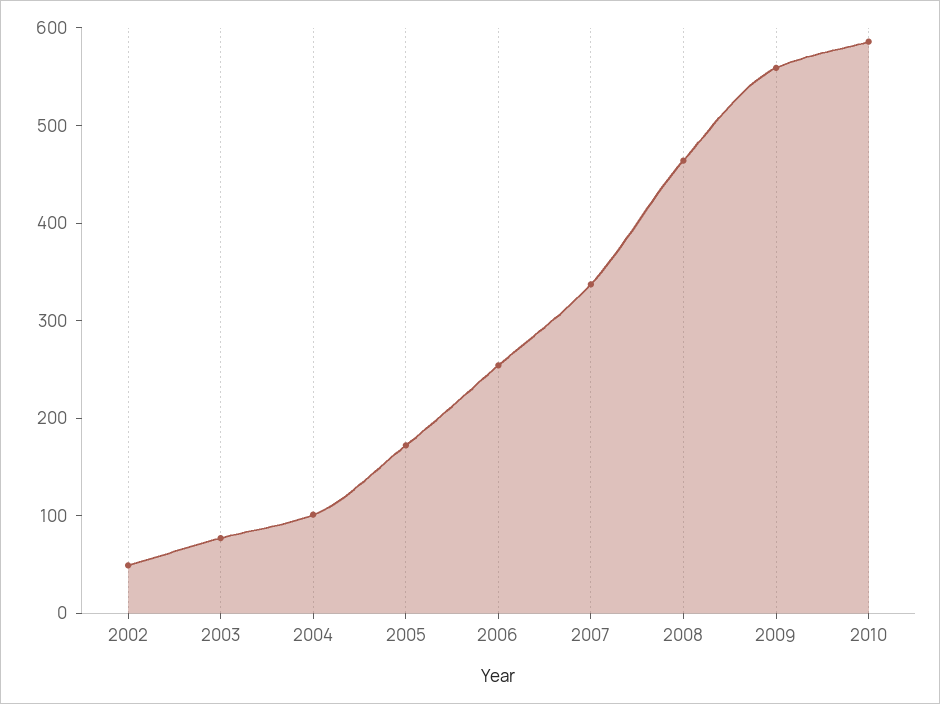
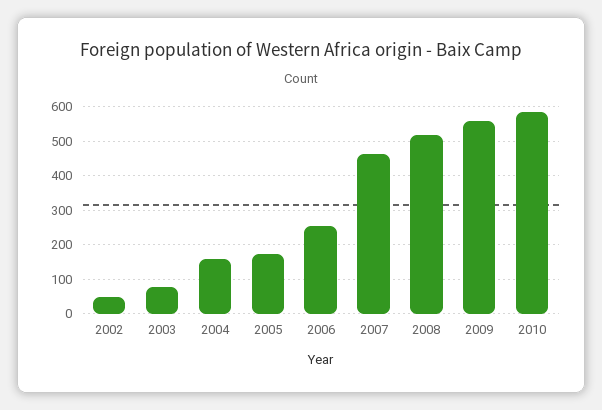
  {
    "2002": 40,
    "2003": 80,
-   "2004": 100,
+   "2004": 160,
    "2005": 180,
    "2006": 260,
-   "2007": 340,
+   "2007": 460,
-   "2008": 460,
+   "2008": 520,
    "2009": 560,
    "2010": 580
  }

